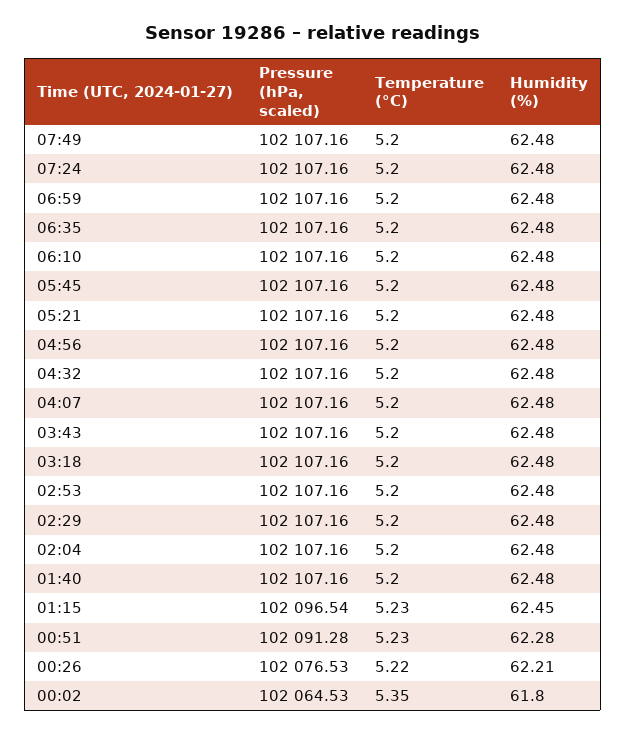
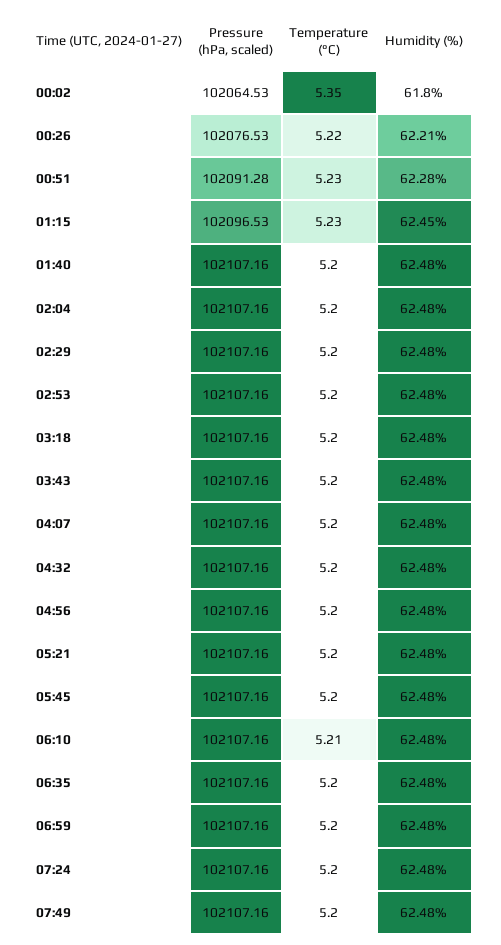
  {
    "Pressure (hPa, scaled)": {
      "07:49": 102107.16,
      "07:24": 102107.16,
      "06:59": 102107.16,
      "06:35": 102107.16,
      "06:10": 102107.16,
      "05:45": 102107.16,
      "05:21": 102107.16,
      "04:56": 102107.16,
      "04:32": 102107.16,
      "04:07": 102107.16,
      "03:43": 102107.16,
      "03:18": 102107.16,
      "02:53": 102107.16,
      "02:29": 102107.16,
      "02:04": 102107.16,
      "01:40": 102107.16,
-     "01:15": 102096.54,
+     "01:15": 102096.53,
      "00:51": 102091.28,
      "00:26": 102076.53,
      "00:02": 102064.53
    },
    "Temperature (°C)": {
      "07:49": 5.2,
      "07:24": 5.2,
      "06:59": 5.2,
      "06:35": 5.2,
-     "06:10": 5.2,
+     "06:10": 5.21,
      "05:45": 5.2,
      "05:21": 5.2,
      "04:56": 5.2,
      "04:32": 5.2,
      "04:07": 5.2,
      "03:43": 5.2,
      "03:18": 5.2,
      "02:53": 5.2,
      "02:29": 5.2,
      "02:04": 5.2,
      "01:40": 5.2,
      "01:15": 5.23,
      "00:51": 5.23,
      "00:26": 5.22,
      "00:02": 5.35
    },
    "Humidity (%)": {
      "07:49": 62.48,
      "07:24": 62.48,
      "06:59": 62.48,
      "06:35": 62.48,
      "06:10": 62.48,
      "05:45": 62.48,
      "05:21": 62.48,
      "04:56": 62.48,
      "04:32": 62.48,
      "04:07": 62.48,
      "03:43": 62.48,
      "03:18": 62.48,
      "02:53": 62.48,
      "02:29": 62.48,
      "02:04": 62.48,
      "01:40": 62.48,
      "01:15": 62.45,
      "00:51": 62.28,
      "00:26": 62.21,
      "00:02": 61.8
    }
  }

